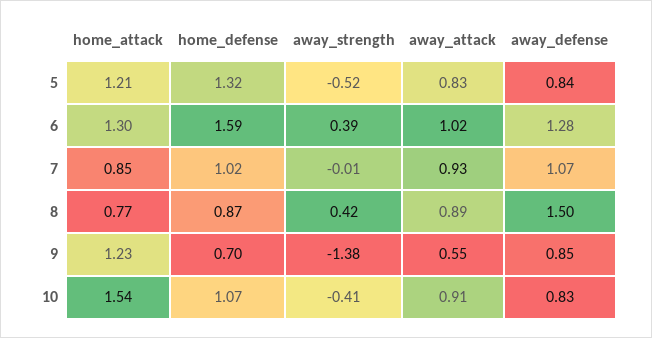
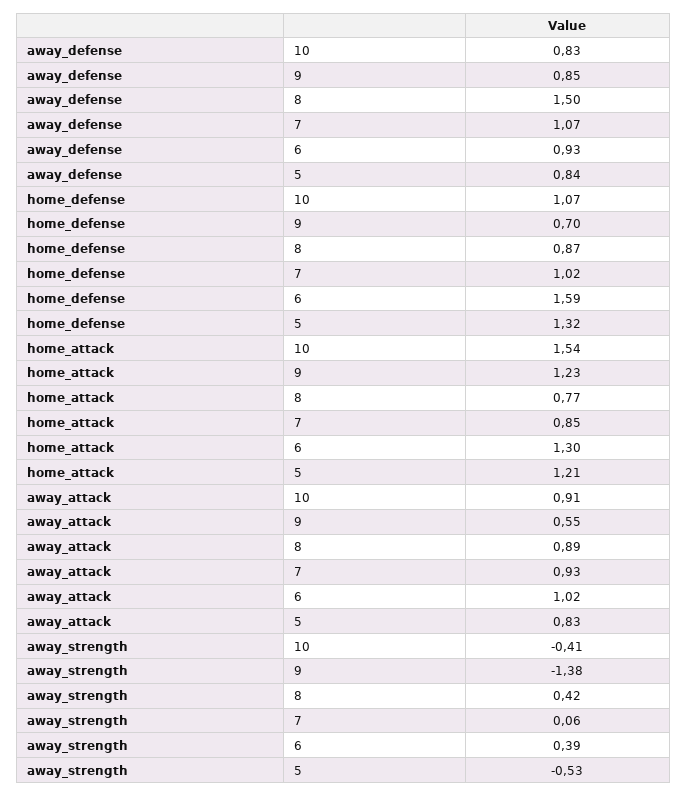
  {
    "home_attack": {
      "5": 1.21,
      "6": 1.3,
      "7": 0.85,
      "8": 0.77,
      "9": 1.23,
      "10": 1.54
    },
    "home_defense": {
      "5": 1.32,
      "6": 1.59,
      "7": 1.02,
      "8": 0.87,
      "9": 0.7,
      "10": 1.07
    },
    "away_strength": {
-     "5": -0.52,
+     "5": -0.53,
      "6": 0.39,
-     "7": -0.01,
+     "7": 0.06,
      "8": 0.42,
      "9": -1.38,
      "10": -0.41
    },
    "away_attack": {
      "5": 0.83,
      "6": 1.02,
      "7": 0.93,
      "8": 0.89,
      "9": 0.55,
      "10": 0.91
    },
    "away_defense": {
      "5": 0.84,
-     "6": 1.28,
+     "6": 0.93,
      "7": 1.07,
      "8": 1.5,
      "9": 0.85,
      "10": 0.83
    }
  }

